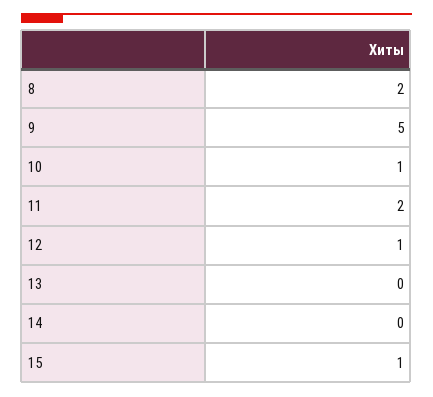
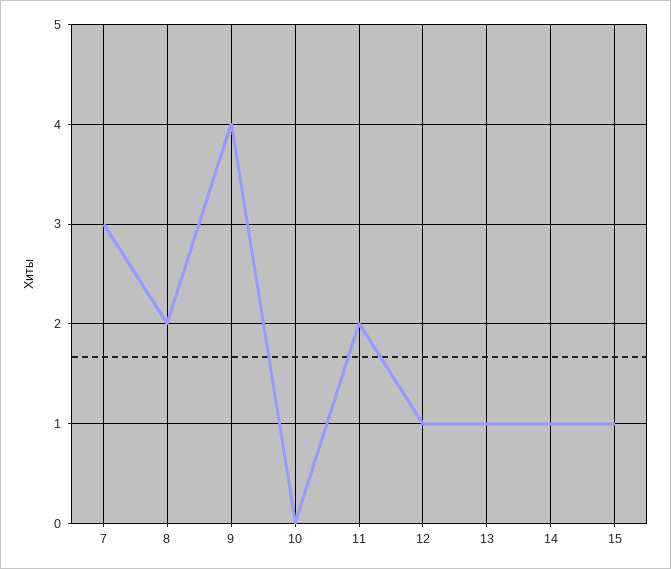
  {
    "8": 2,
-   "9": 5,
+   "9": 4,
-   "10": 1,
+   "10": 0,
    "11": 2,
    "12": 1,
-   "13": 0,
+   "13": 1,
-   "14": 0,
+   "14": 1,
-   "15": 1
+   "15": 1,
+   "7": 3
  }

